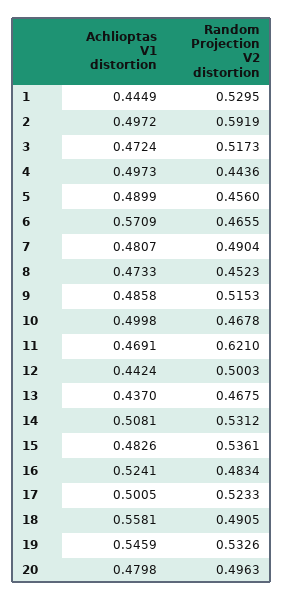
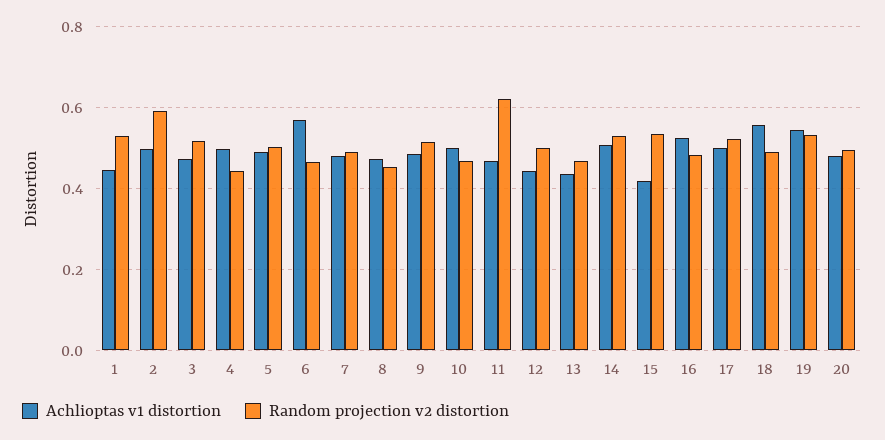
  {
    "Achlioptas V1 distortion": {
      "1": 0.4449,
      "2": 0.4972,
      "3": 0.4724,
      "4": 0.4973,
      "5": 0.4899,
      "6": 0.5709,
      "7": 0.4807,
      "8": 0.4733,
      "9": 0.4858,
      "10": 0.4998,
      "11": 0.4691,
      "12": 0.4424,
      "13": 0.437,
      "14": 0.5081,
-     "15": 0.4826,
+     "15": 0.42,
      "16": 0.5241,
      "17": 0.5005,
      "18": 0.5581,
      "19": 0.5459,
      "20": 0.4798
    },
    "Random Projection V2 distortion": {
      "1": 0.5295,
      "2": 0.5919,
      "3": 0.5173,
      "4": 0.4436,
-     "5": 0.456,
+     "5": 0.5,
      "6": 0.4655,
      "7": 0.4904,
      "8": 0.4523,
      "9": 0.5153,
      "10": 0.4678,
      "11": 0.621,
      "12": 0.5003,
      "13": 0.4675,
      "14": 0.5312,
      "15": 0.5361,
      "16": 0.4834,
      "17": 0.5233,
      "18": 0.4905,
      "19": 0.5326,
      "20": 0.4963
    }
  }

